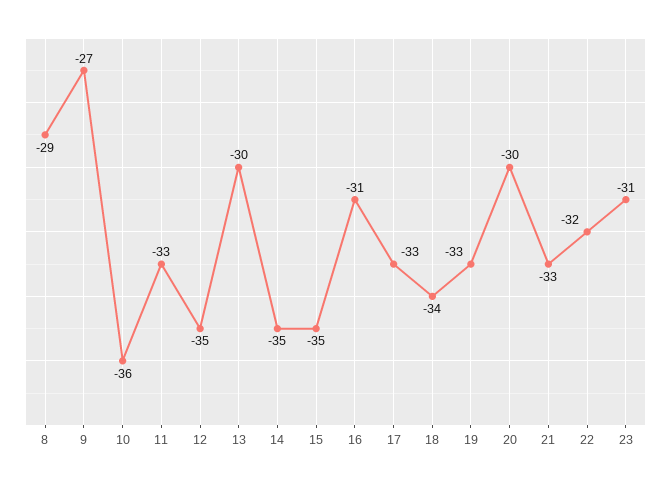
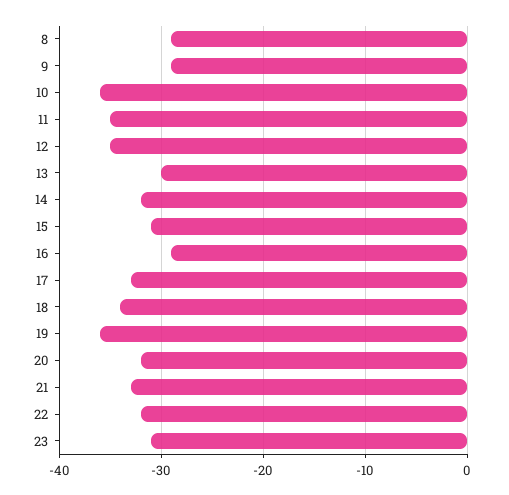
  {
    "8": -29,
-   "9": -27,
+   "9": -29,
    "10": -36,
-   "11": -33,
+   "11": -35,
    "12": -35,
    "13": -30,
-   "14": -35,
+   "14": -32,
-   "15": -35,
+   "15": -31,
-   "16": -31,
+   "16": -29,
    "17": -33,
    "18": -34,
-   "19": -33,
+   "19": -36,
-   "20": -30,
+   "20": -32,
    "21": -33,
    "22": -32,
    "23": -31
  }

